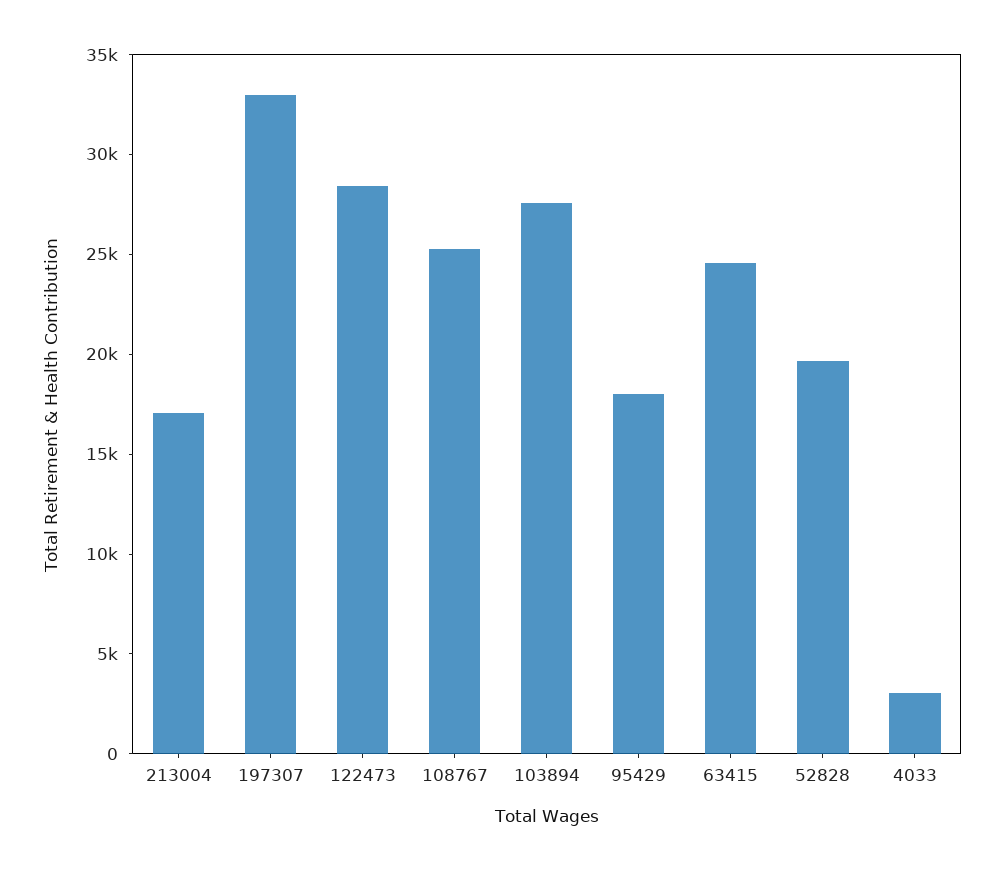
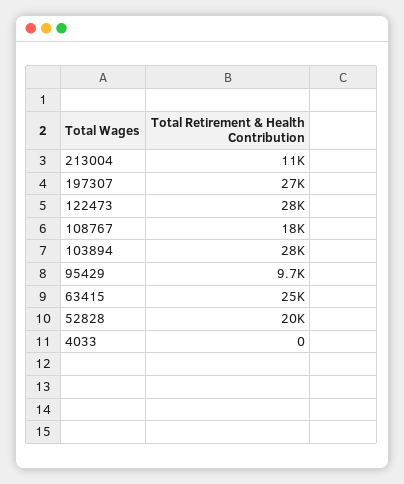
  {
-   "213004": 17000,
+   "213004": 11000,
-   "197307": 33000,
+   "197307": 27000,
    "122473": 28000,
-   "108767": 25000,
+   "108767": 18000,
    "103894": 28000,
-   "95429": 18000,
+   "95429": 9700,
    "63415": 25000,
    "52828": 20000,
-   "4033": 3000
+   "4033": 0
  }

